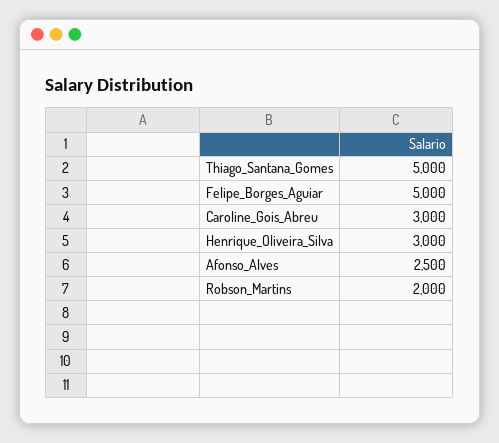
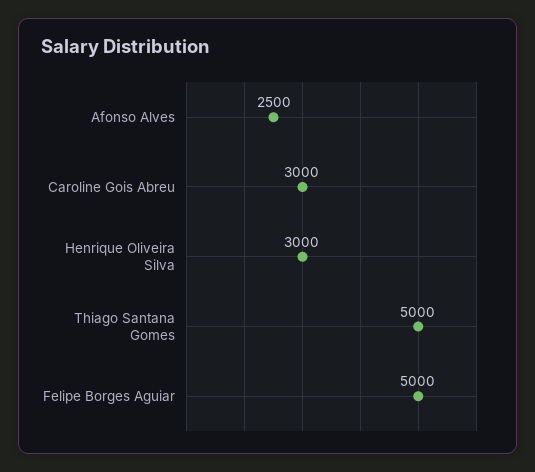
  {
    "Thiago_Santana_Gomes": 5000,
    "Felipe_Borges_Aguiar": 5000,
    "Caroline_Gois_Abreu": 3000,
    "Henrique_Oliveira_Silva": 3000,
-   "Afonso_Alves": 2500,
+   "Afonso_Alves": 2500
-   "Robson_Martins": 2000
  }

